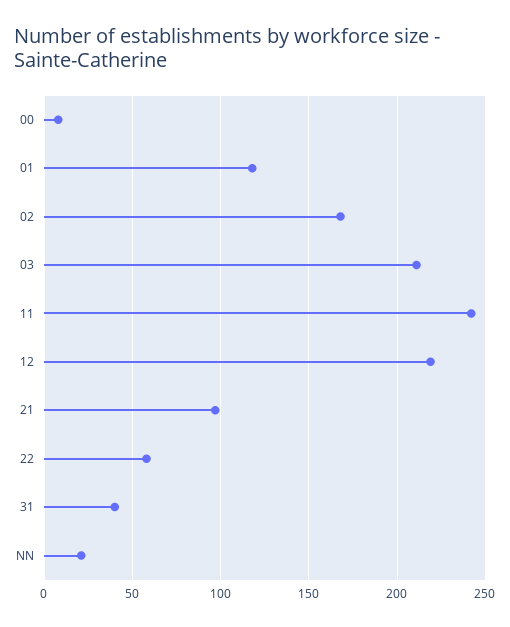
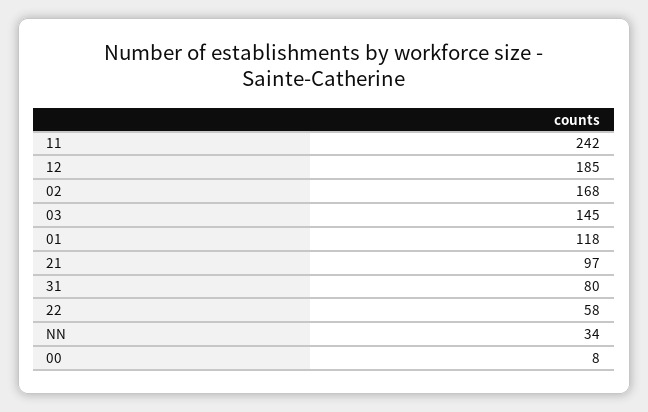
  {
    "00": 8,
    "01": 118,
    "02": 168,
-   "03": 210,
+   "03": 145,
    "11": 242,
-   "12": 220,
+   "12": 185,
    "21": 97,
    "22": 58,
-   "31": 40,
+   "31": 80,
-   "NN": 20
+   "NN": 34
  }

